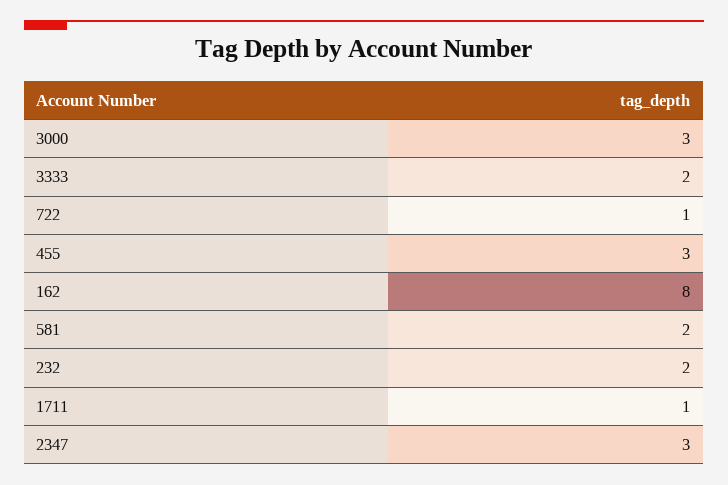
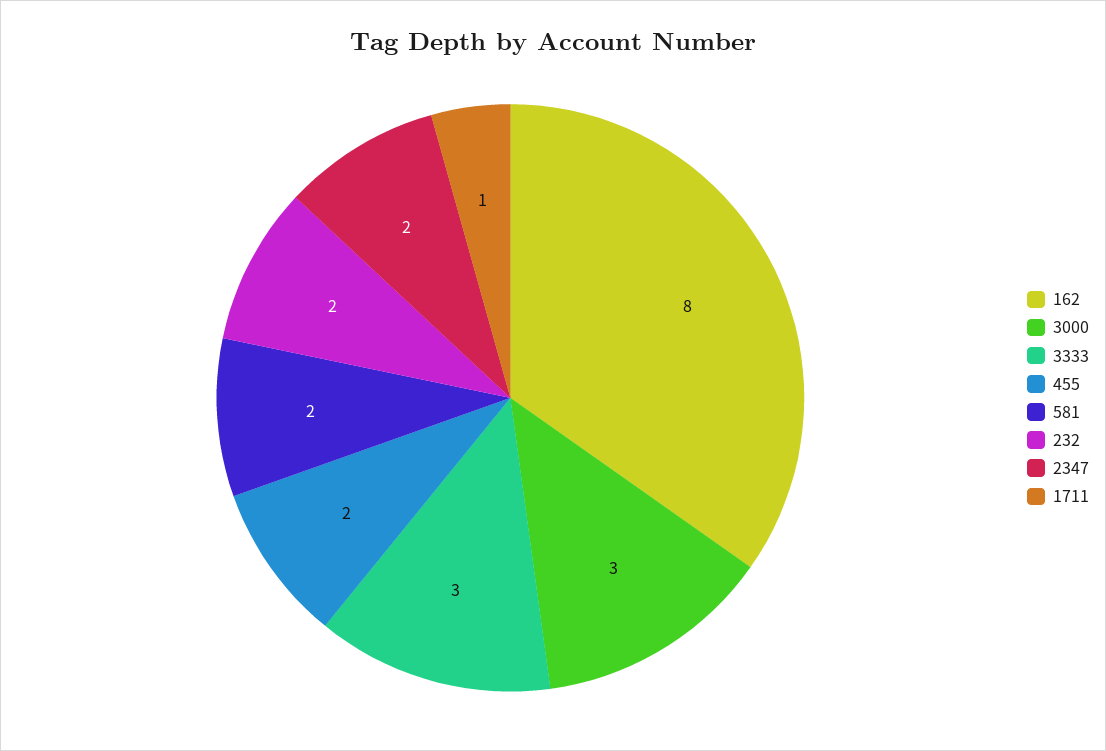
  {
    "3000": 3,
-   "3333": 2,
+   "3333": 3,
-   "722": 1,
-   "455": 3,
+   "455": 2,
    "162": 8,
    "581": 2,
    "232": 2,
    "1711": 1,
-   "2347": 3
+   "2347": 2
  }

